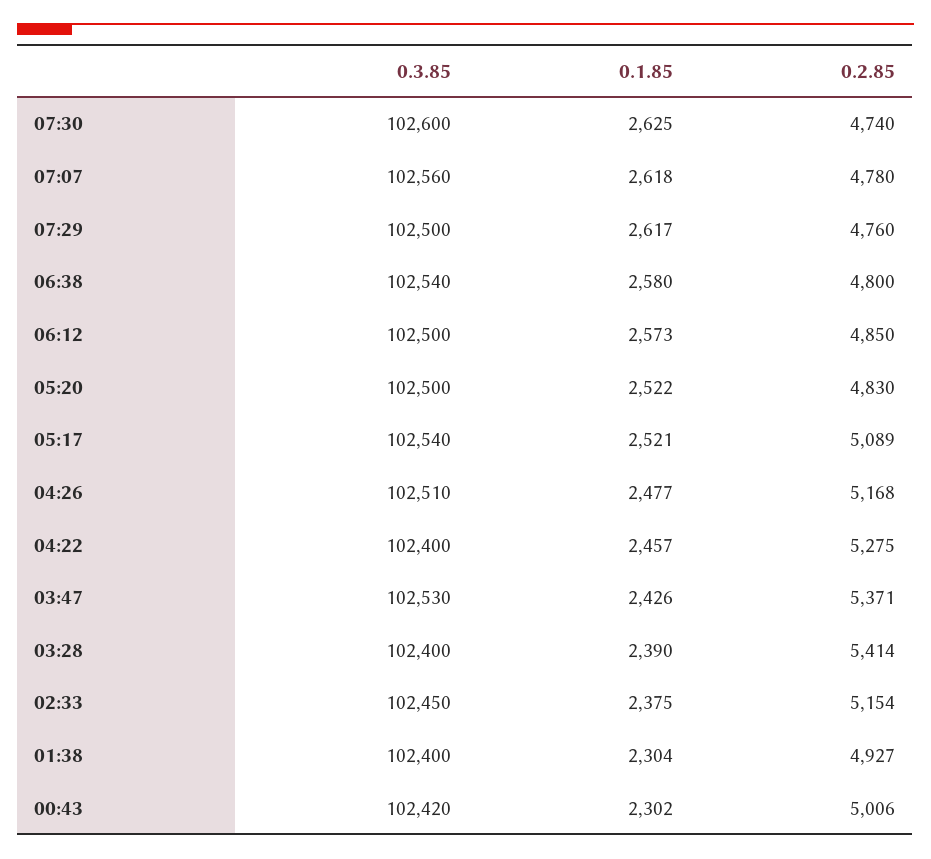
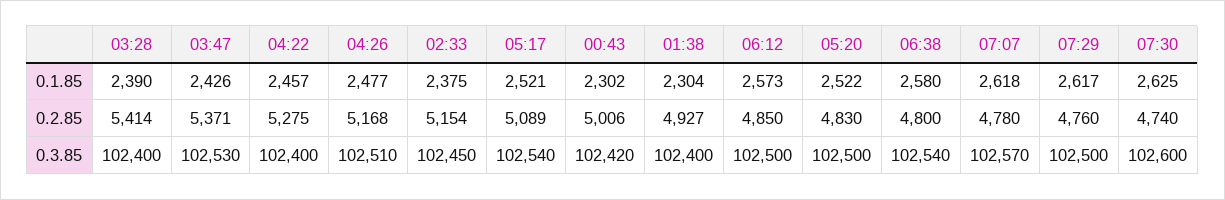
  {
    "0.3.85": {
      "07:30": 102600,
-     "07:07": 102560,
+     "07:07": 102570,
      "07:29": 102500,
      "06:38": 102540,
      "06:12": 102500,
      "05:20": 102500,
      "05:17": 102540,
      "04:26": 102510,
      "04:22": 102400,
      "03:47": 102530,
      "03:28": 102400,
      "02:33": 102450,
      "01:38": 102400,
      "00:43": 102420
    },
    "0.1.85": {
      "07:30": 2625,
      "07:07": 2618,
      "07:29": 2617,
      "06:38": 2580,
      "06:12": 2573,
      "05:20": 2522,
      "05:17": 2521,
      "04:26": 2477,
      "04:22": 2457,
      "03:47": 2426,
      "03:28": 2390,
      "02:33": 2375,
      "01:38": 2304,
      "00:43": 2302
    },
    "0.2.85": {
      "07:30": 4740,
      "07:07": 4780,
      "07:29": 4760,
      "06:38": 4800,
      "06:12": 4850,
      "05:20": 4830,
      "05:17": 5089,
      "04:26": 5168,
      "04:22": 5275,
      "03:47": 5371,
      "03:28": 5414,
      "02:33": 5154,
      "01:38": 4927,
      "00:43": 5006
    }
  }

